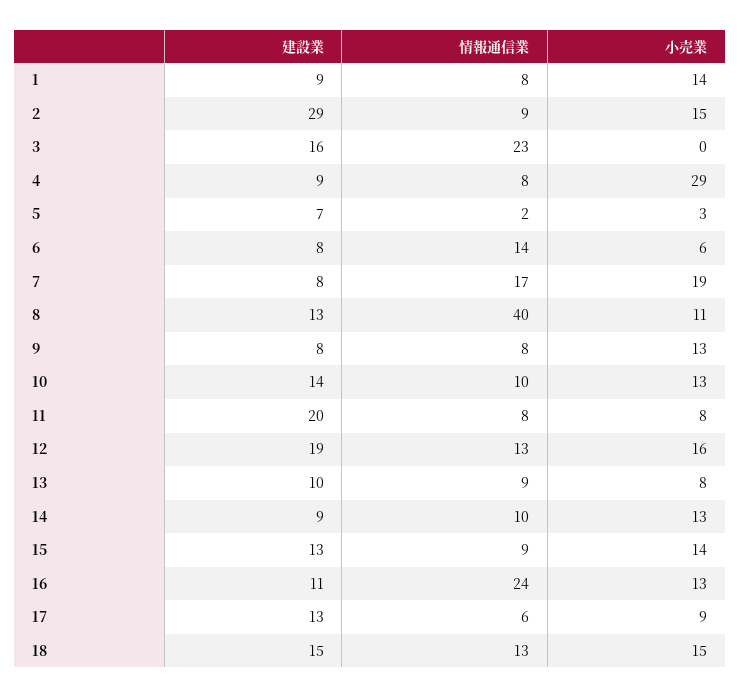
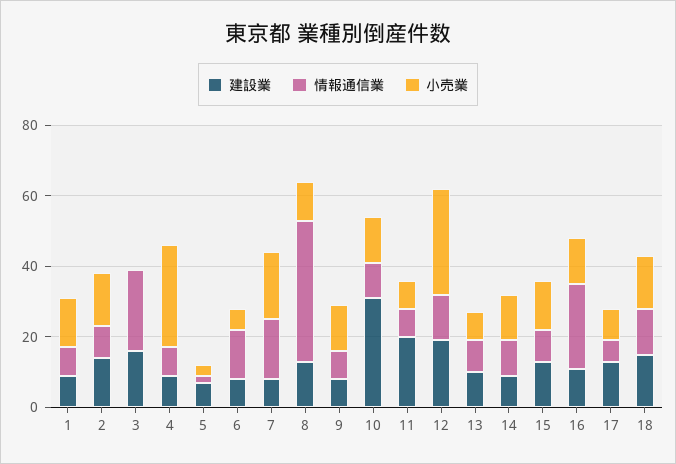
  {
    "建設業": {
      "1": 9,
-     "2": 29,
+     "2": 15,
      "3": 16,
      "4": 9,
      "5": 7,
      "6": 8,
      "7": 8,
      "8": 13,
      "9": 8,
-     "10": 14,
+     "10": 30,
      "11": 20,
      "12": 19,
      "13": 10,
      "14": 9,
      "15": 13,
      "16": 11,
      "17": 13,
      "18": 15
    },
    "情報通信業": {
      "1": 8,
      "2": 9,
      "3": 23,
      "4": 8,
      "5": 2,
      "6": 14,
      "7": 17,
      "8": 40,
      "9": 8,
      "10": 10,
      "11": 8,
      "12": 13,
      "13": 9,
      "14": 10,
      "15": 9,
      "16": 24,
      "17": 6,
      "18": 13
    },
    "小売業": {
      "1": 14,
      "2": 15,
      "3": 0,
      "4": 29,
      "5": 3,
      "6": 6,
      "7": 19,
      "8": 11,
      "9": 13,
      "10": 13,
      "11": 8,
-     "12": 16,
+     "12": 30,
      "13": 8,
      "14": 13,
      "15": 14,
      "16": 13,
      "17": 9,
      "18": 15
    }
  }

